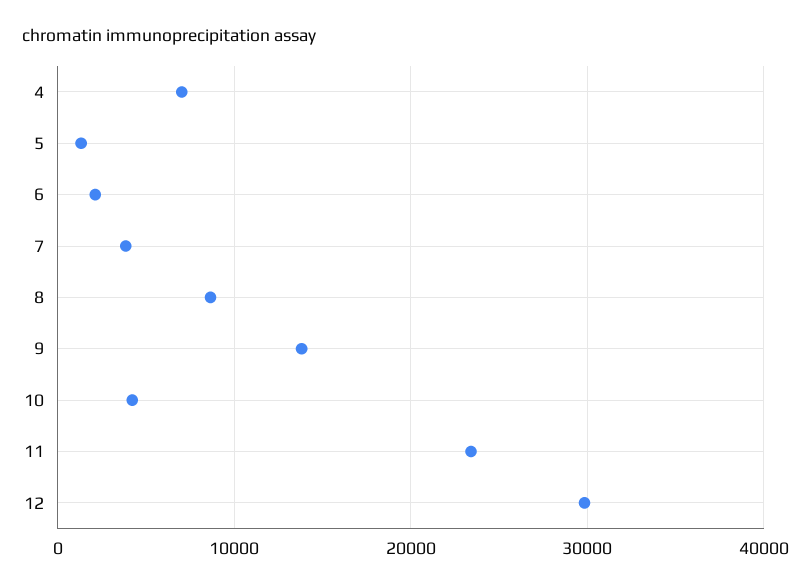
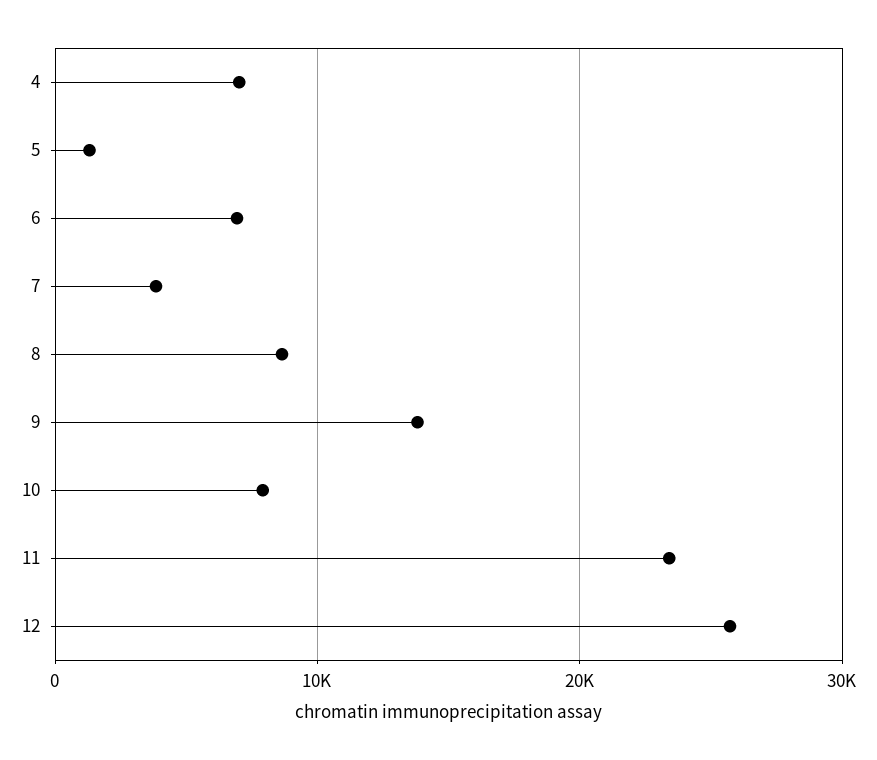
  {
    "4": 7000,
    "5": 1000,
-   "6": 2000,
+   "6": 7000,
    "7": 4000,
    "8": 9000,
    "9": 14000,
-   "10": 4000,
+   "10": 8000,
    "11": 23000,
-   "12": 30000
+   "12": 26000
  }

